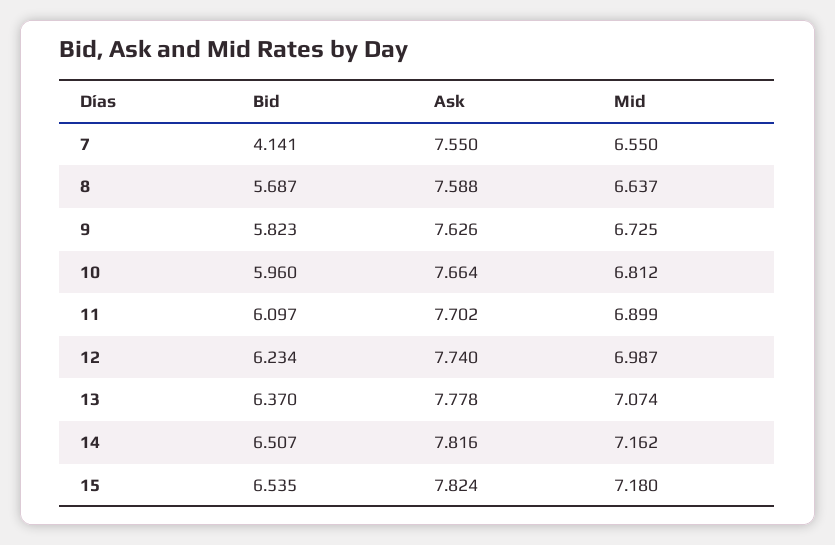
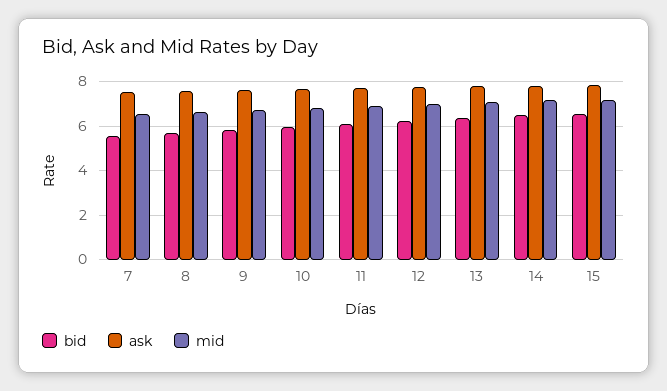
  {
    "Bid": {
-     "7": 4.141,
+     "7": 5.5,
      "8": 5.687,
      "9": 5.823,
      "10": 5.96,
      "11": 6.097,
      "12": 6.234,
      "13": 6.37,
      "14": 6.507,
      "15": 6.535
    },
    "Ask": {
      "7": 7.55,
      "8": 7.588,
      "9": 7.626,
      "10": 7.664,
      "11": 7.702,
      "12": 7.74,
      "13": 7.778,
      "14": 7.816,
      "15": 7.824
    },
    "Mid": {
      "7": 6.55,
      "8": 6.637,
      "9": 6.725,
      "10": 6.812,
      "11": 6.899,
      "12": 6.987,
      "13": 7.074,
      "14": 7.162,
      "15": 7.18
    }
  }

